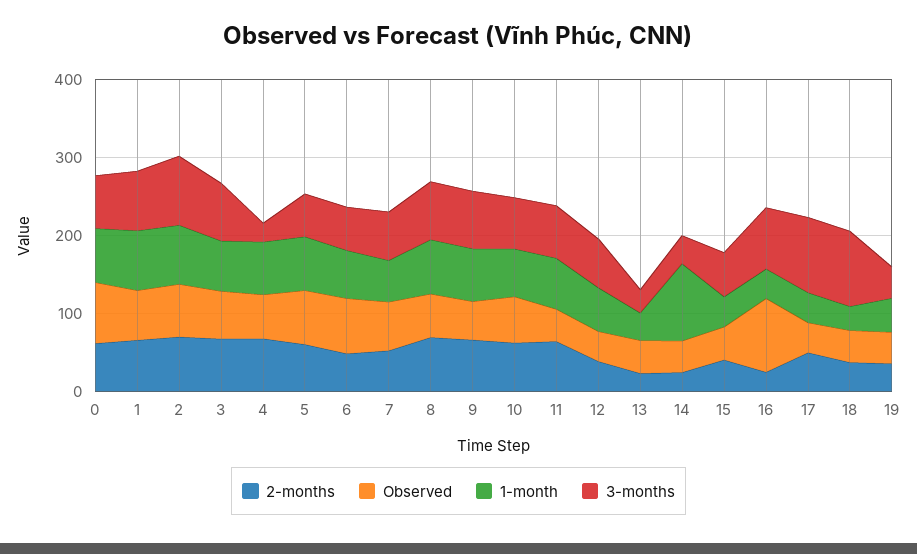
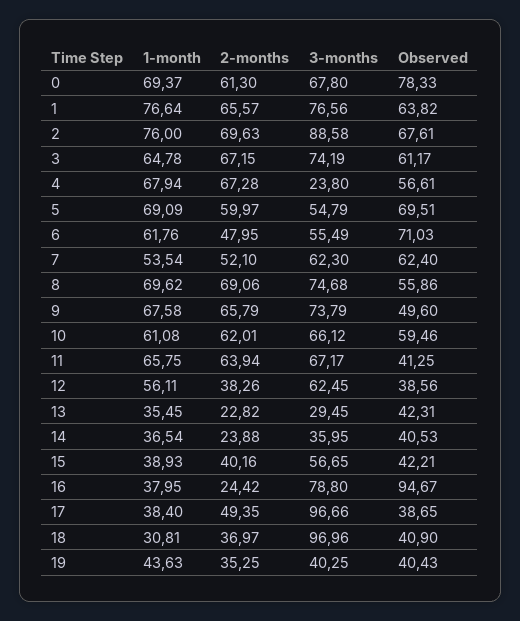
  {
    "2-months": {
      "0": 61.3,
      "1": 65.57,
      "2": 69.63,
      "3": 67.15,
      "4": 67.28,
      "5": 59.97,
      "6": 47.95,
      "7": 52.1,
      "8": 69.06,
      "9": 65.79,
      "10": 62.01,
      "11": 63.94,
      "12": 38.26,
      "13": 22.82,
      "14": 23.88,
      "15": 40.16,
      "16": 24.42,
      "17": 49.35,
      "18": 36.97,
      "19": 35.25
    },
    "Observed": {
      "0": 78.33,
      "1": 63.82,
      "2": 67.61,
      "3": 61.17,
      "4": 56.61,
      "5": 69.51,
      "6": 71.03,
      "7": 62.4,
      "8": 55.86,
      "9": 49.6,
      "10": 59.46,
      "11": 41.25,
      "12": 38.56,
      "13": 42.31,
      "14": 40.53,
      "15": 42.21,
      "16": 94.67,
      "17": 38.65,
      "18": 40.9,
      "19": 40.43
    },
    "1-month": {
      "0": 69.37,
      "1": 76.64,
      "2": 76,
      "3": 64.78,
      "4": 67.94,
      "5": 69.09,
      "6": 61.76,
      "7": 53.54,
      "8": 69.62,
      "9": 67.58,
      "10": 61.08,
      "11": 65.75,
      "12": 56.11,
      "13": 35.45,
-     "14": 100,
+     "14": 36.54,
      "15": 38.93,
      "16": 37.95,
      "17": 38.4,
      "18": 30.81,
      "19": 43.63
    },
    "3-months": {
      "0": 67.8,
      "1": 76.56,
      "2": 88.58,
      "3": 74.19,
      "4": 23.8,
      "5": 54.79,
      "6": 55.49,
      "7": 62.3,
      "8": 74.68,
      "9": 73.79,
      "10": 66.12,
      "11": 67.17,
      "12": 62.45,
      "13": 29.45,
      "14": 35.95,
      "15": 56.65,
      "16": 78.8,
      "17": 96.66,
      "18": 96.96,
      "19": 40.25
    }
  }

